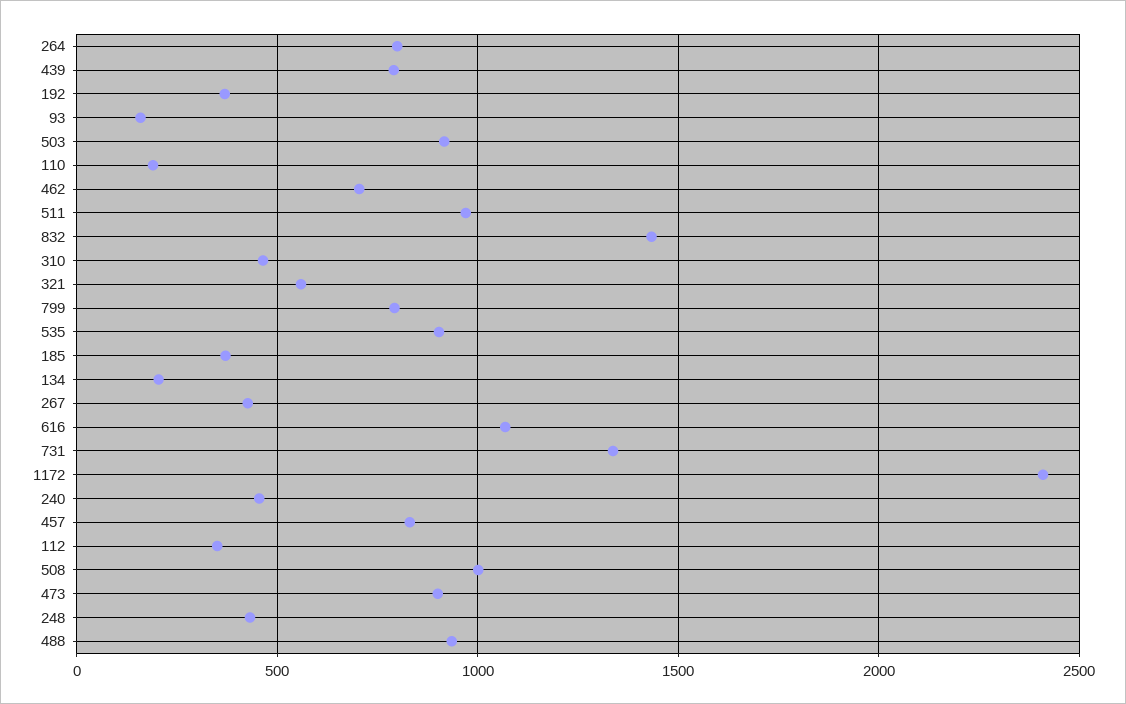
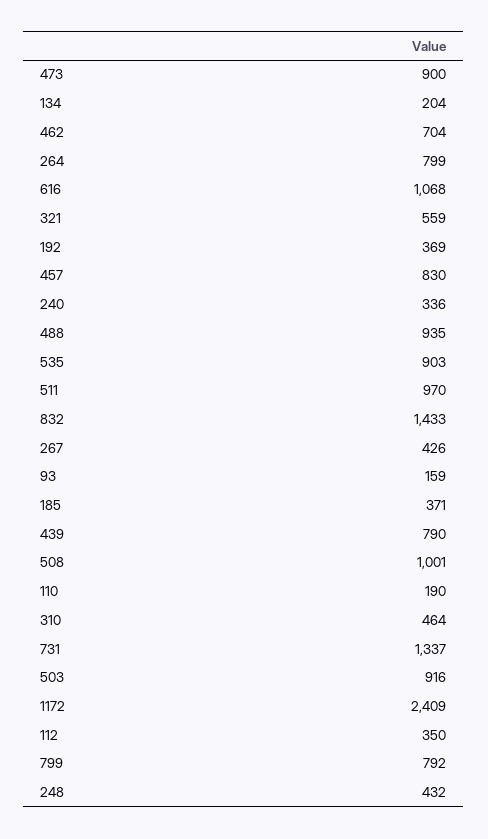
  {
    "264": 799,
    "439": 790,
    "192": 369,
    "93": 159,
    "503": 916,
    "110": 190,
    "462": 704,
    "511": 970,
    "832": 1433,
    "310": 464,
    "321": 559,
    "799": 792,
    "535": 903,
    "185": 371,
    "134": 204,
    "267": 426,
    "616": 1068,
    "731": 1337,
    "1172": 2409,
-   "240": 450,
+   "240": 336,
    "457": 830,
    "112": 350,
    "508": 1001,
    "473": 900,
    "248": 432,
    "488": 935
  }

